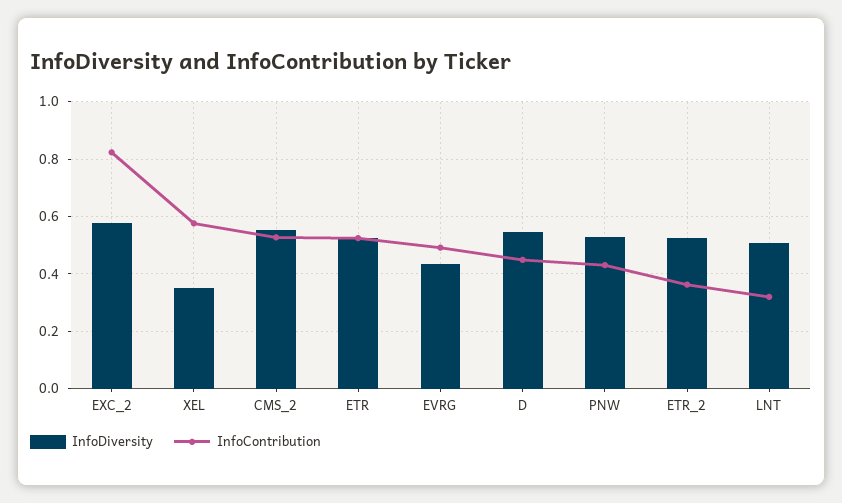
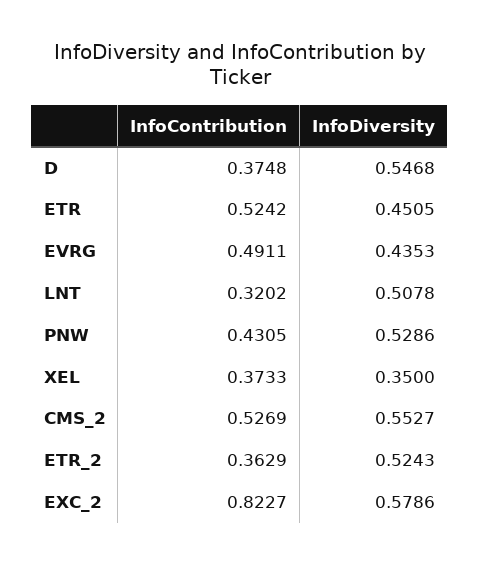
  {
    "InfoDiversity": {
      "EXC_2": 0.5786,
      "XEL": 0.35,
      "CMS_2": 0.5527,
-     "ETR": 0.525,
+     "ETR": 0.4505,
      "EVRG": 0.4353,
      "D": 0.5468,
      "PNW": 0.5286,
      "ETR_2": 0.5243,
      "LNT": 0.5078
    },
    "InfoContribution": {
      "EXC_2": 0.8227,
-     "XEL": 0.575,
+     "XEL": 0.3733,
      "CMS_2": 0.5269,
      "ETR": 0.5242,
      "EVRG": 0.4911,
-     "D": 0.45,
+     "D": 0.3748,
      "PNW": 0.4305,
      "ETR_2": 0.3629,
      "LNT": 0.3202
    }
  }

